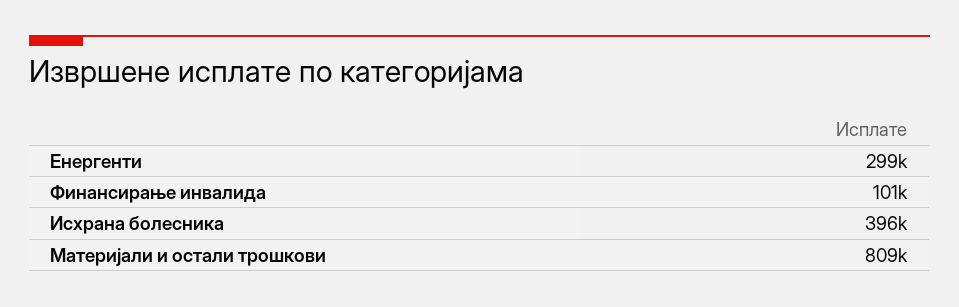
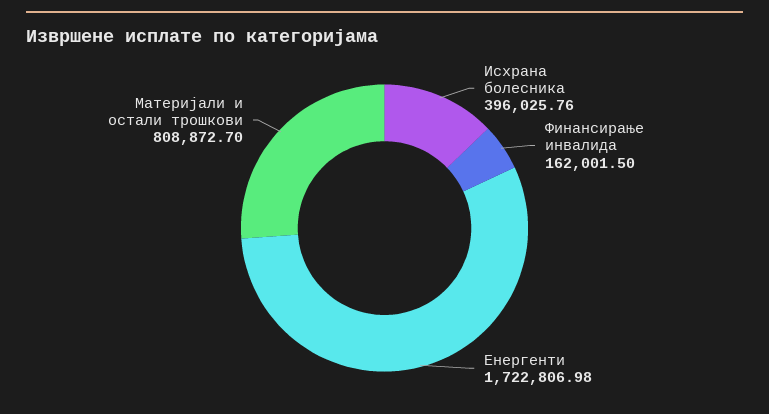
  {
-   "Енергенти": 299000,
+   "Енергенти": 1722806.98,
-   "Финансирање инвалида": 101000,
+   "Финансирање инвалида": 162001.5,
    "Исхрана болесника": 396025.76,
    "Материјали и остали трошкови": 808872.7
  }

